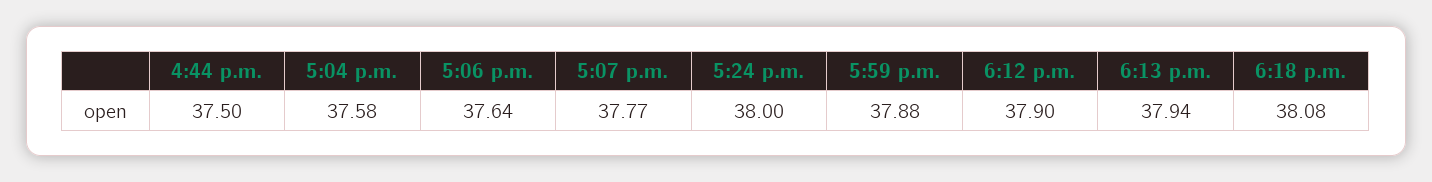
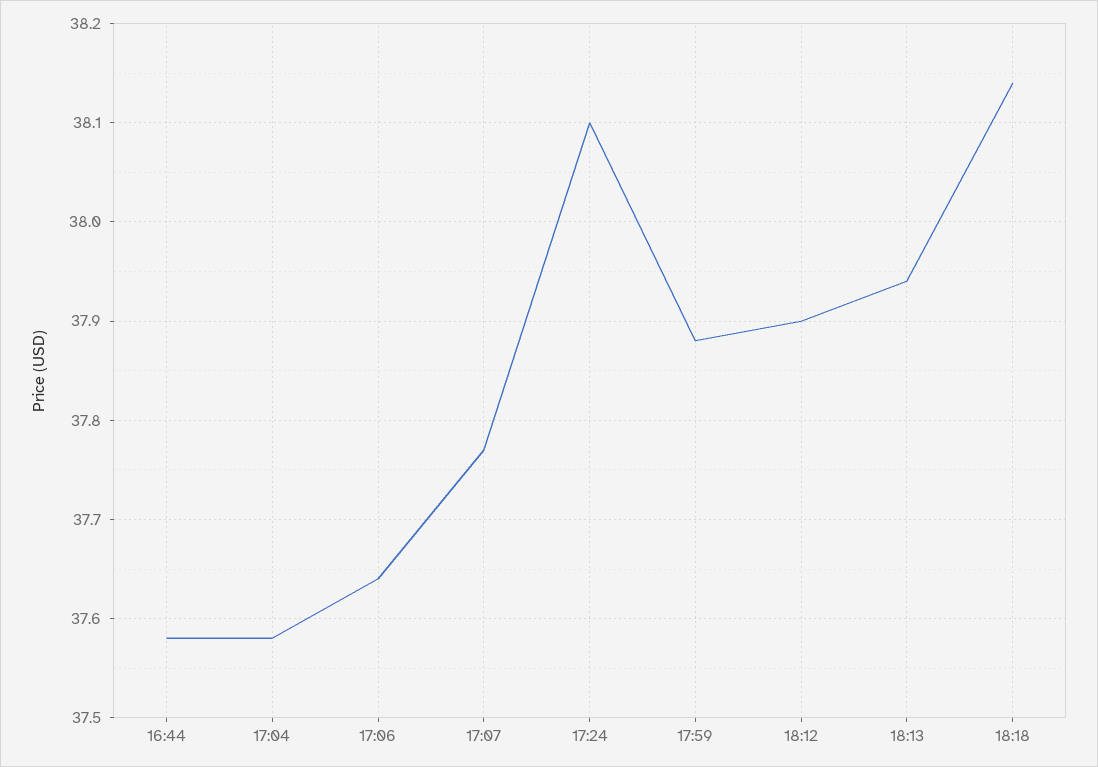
  {
-   "4:44 p.m.": 37.5,
+   "4:44 p.m.": 37.58,
    "5:04 p.m.": 37.58,
    "5:06 p.m.": 37.64,
    "5:07 p.m.": 37.77,
-   "5:24 p.m.": 38,
+   "5:24 p.m.": 38.1,
    "5:59 p.m.": 37.88,
    "6:12 p.m.": 37.9,
    "6:13 p.m.": 37.94,
-   "6:18 p.m.": 38.08
+   "6:18 p.m.": 38.14
  }

